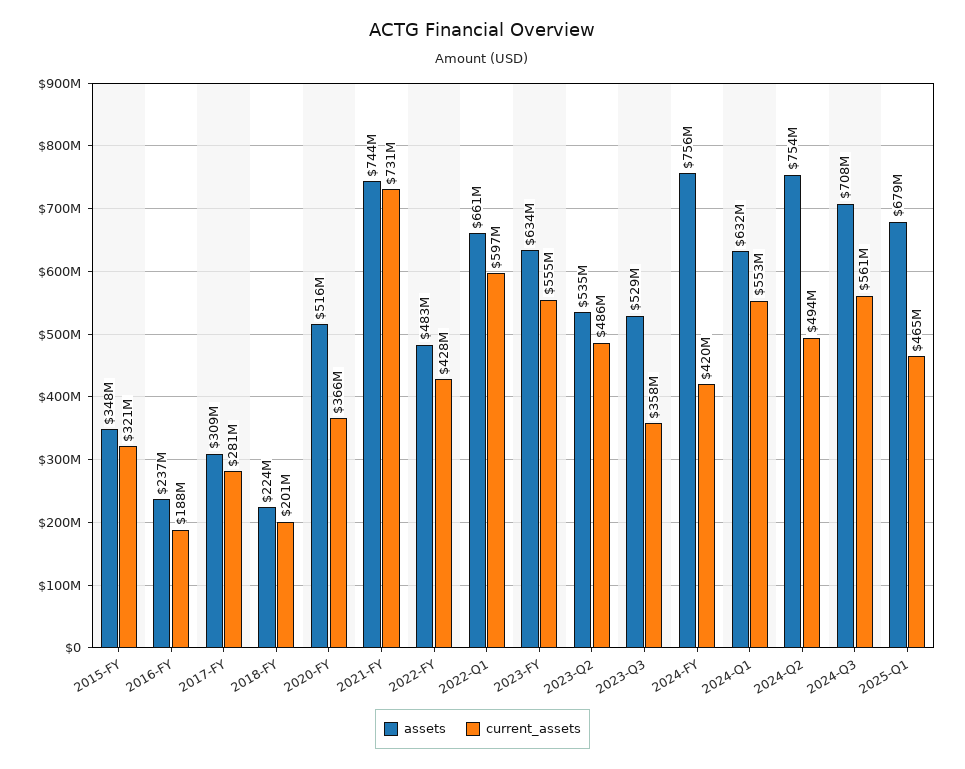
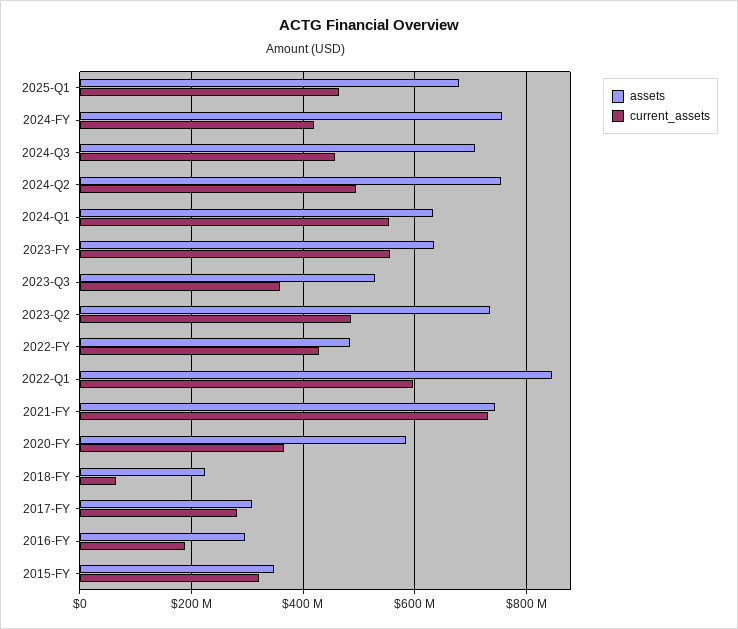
  {
    "assets": {
      "2015-FY": 348000000,
-     "2016-FY": 237000000,
+     "2016-FY": 300000000,
      "2017-FY": 309000000,
      "2018-FY": 224000000,
-     "2020-FY": 516000000,
+     "2020-FY": 580000000,
      "2021-FY": 744000000,
      "2022-FY": 483000000,
-     "2022-Q1": 661000000,
+     "2022-Q1": 840000000,
      "2023-FY": 634000000,
-     "2023-Q2": 535000000,
+     "2023-Q2": 740000000,
      "2023-Q3": 529000000,
      "2024-FY": 756000000,
      "2024-Q1": 632000000,
      "2024-Q2": 754000000,
      "2024-Q3": 708000000,
      "2025-Q1": 679000000
    },
    "current_assets": {
      "2015-FY": 321000000,
      "2016-FY": 188000000,
      "2017-FY": 281000000,
-     "2018-FY": 201000000,
+     "2018-FY": 60000000,
      "2020-FY": 366000000,
      "2021-FY": 731000000,
      "2022-FY": 428000000,
      "2022-Q1": 597000000,
      "2023-FY": 555000000,
      "2023-Q2": 486000000,
      "2023-Q3": 358000000,
      "2024-FY": 420000000,
      "2024-Q1": 553000000,
      "2024-Q2": 494000000,
-     "2024-Q3": 561000000,
+     "2024-Q3": 460000000,
      "2025-Q1": 465000000
    }
  }

